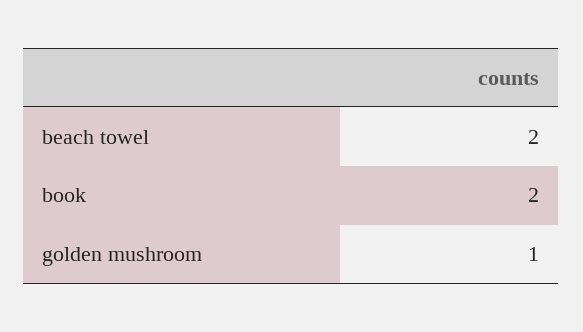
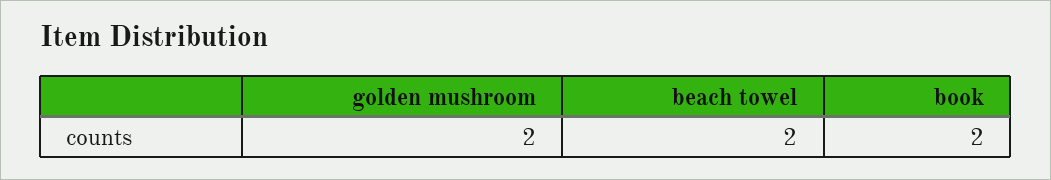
  {
    "beach towel": 2,
    "book": 2,
-   "golden mushroom": 1
+   "golden mushroom": 2
  }

